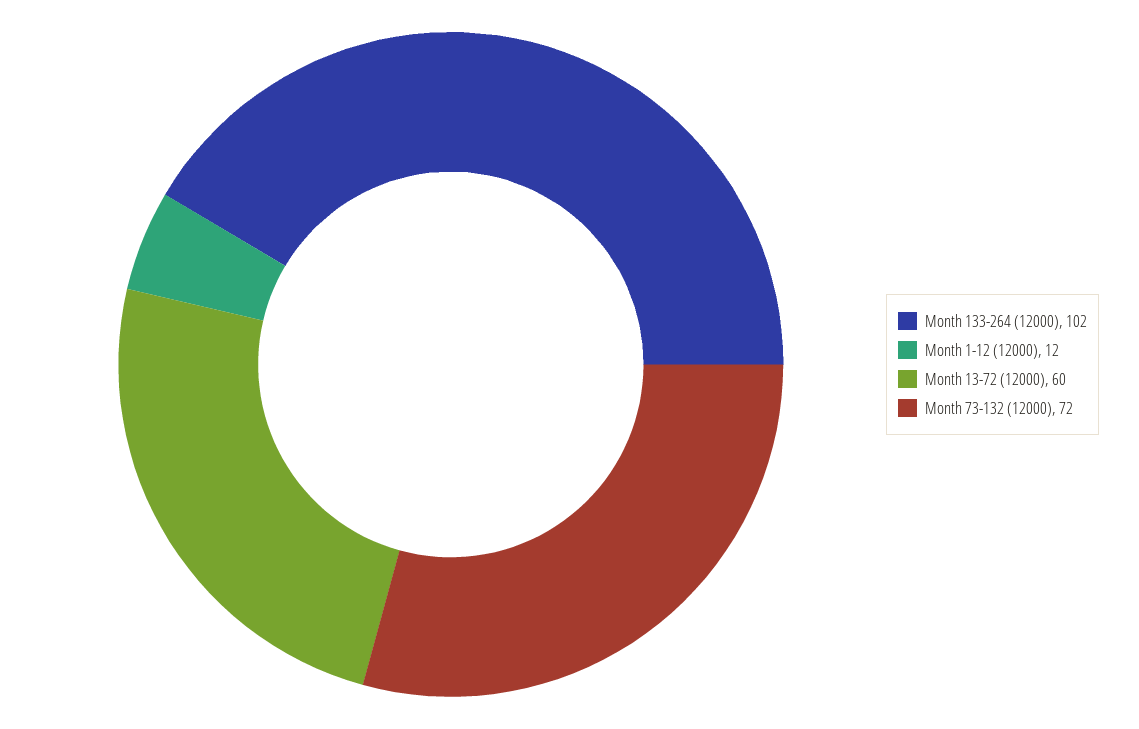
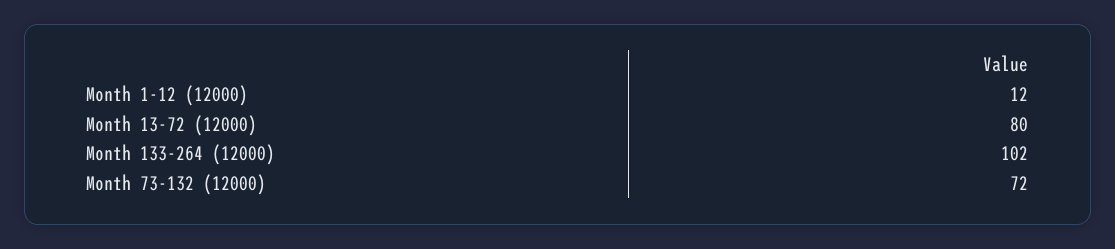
  {
    "Month 133-264 (12000)": 102,
    "Month 1-12 (12000)": 12,
-   "Month 13-72 (12000)": 60,
+   "Month 13-72 (12000)": 80,
    "Month 73-132 (12000)": 72
  }

